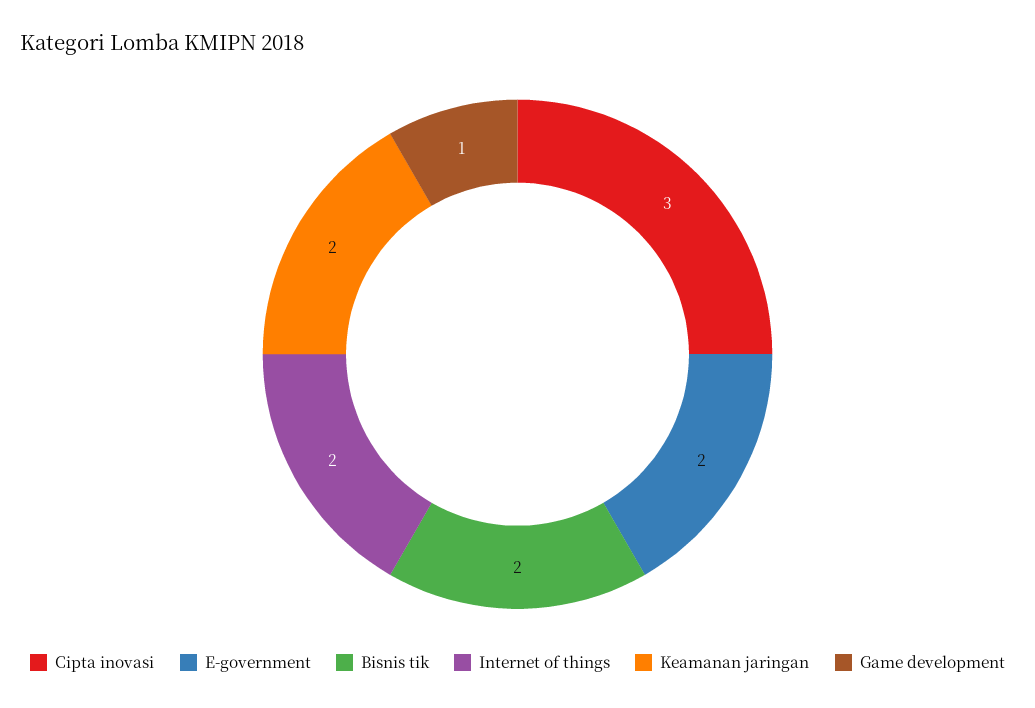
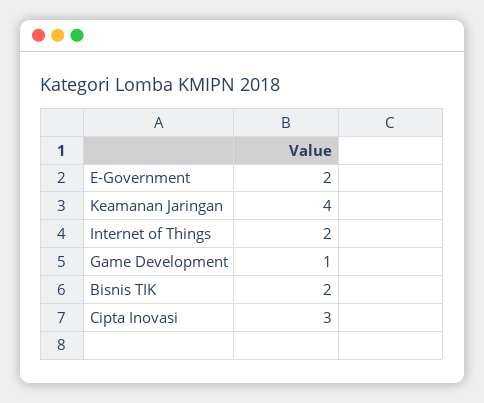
  {
    "Cipta inovasi": 3,
    "E-government": 2,
    "Bisnis tik": 2,
    "Internet of things": 2,
-   "Keamanan jaringan": 2,
+   "Keamanan jaringan": 4,
    "Game development": 1
  }

